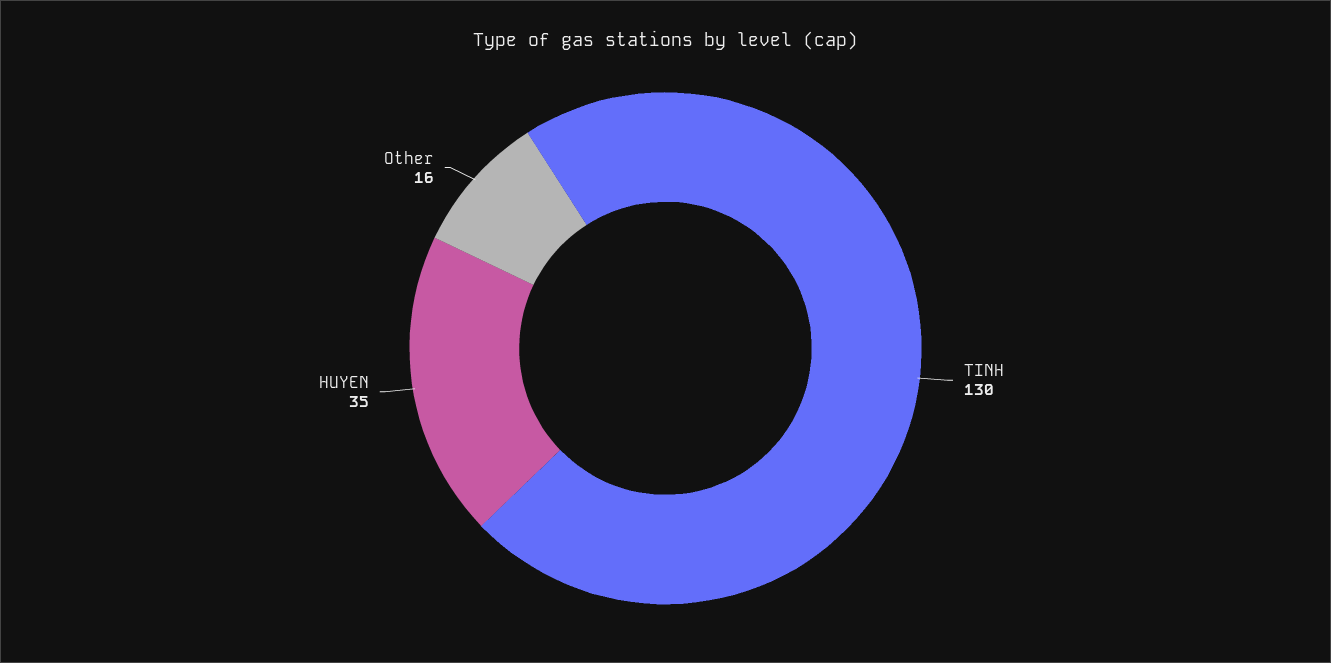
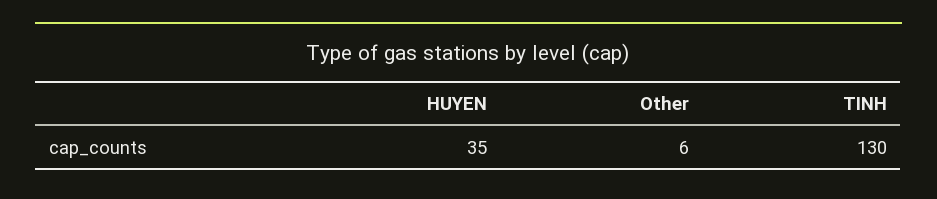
  {
    "TINH": 130,
    "HUYEN": 35,
-   "Other": 16
+   "Other": 6
  }

